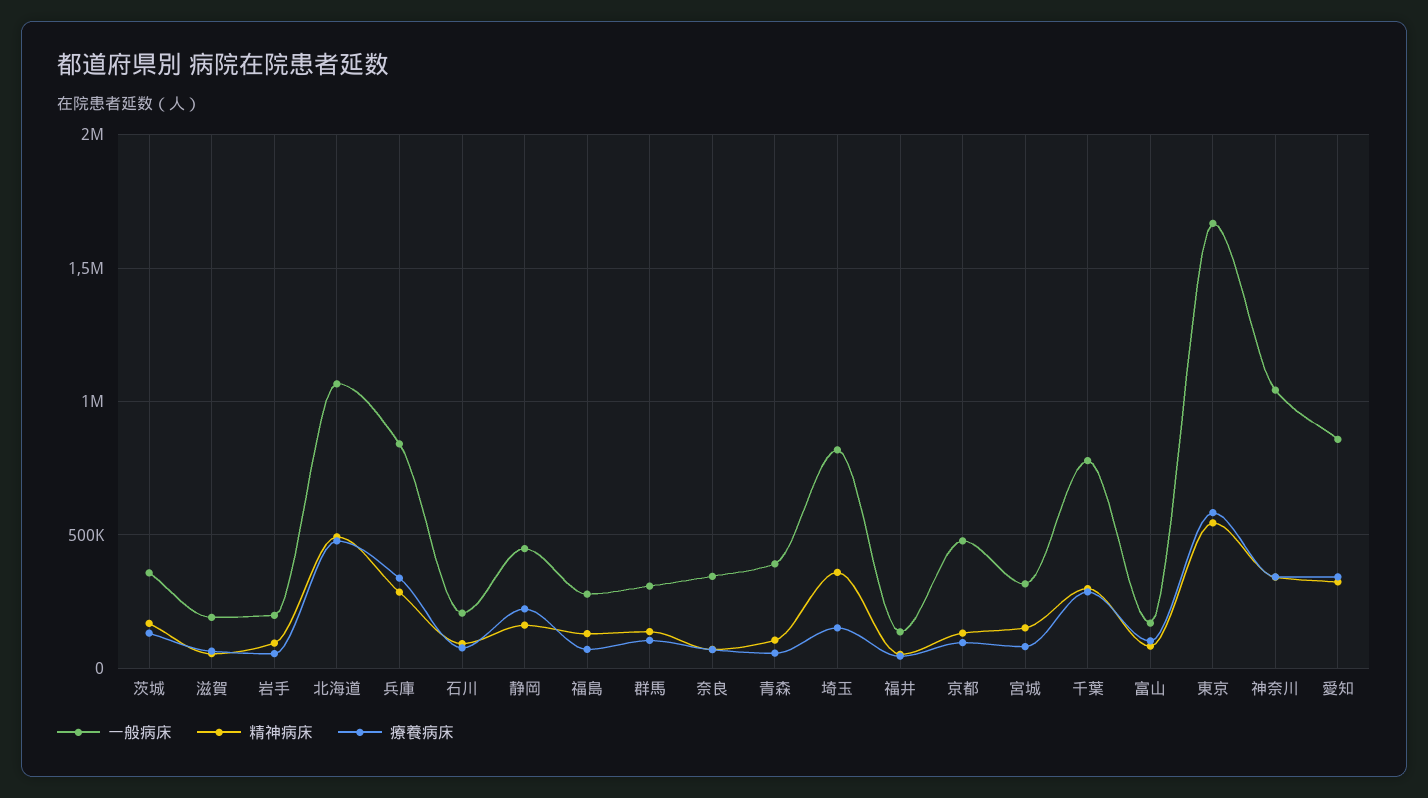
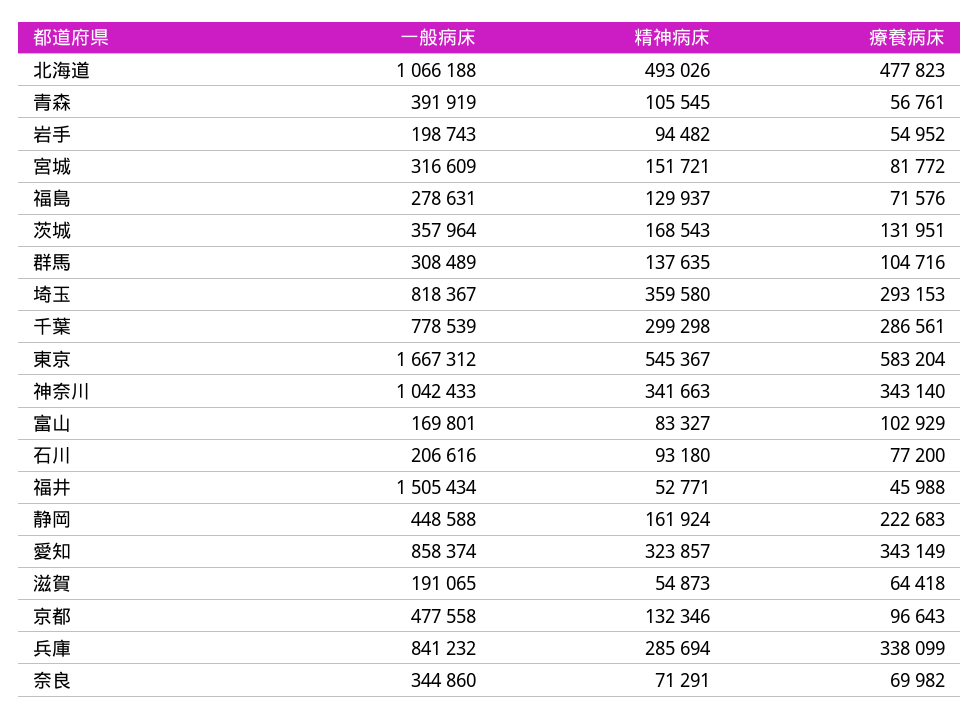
  {
    "一般病床": {
      "茨城": 357964,
      "滋賀": 191065,
      "岩手": 198743,
      "北海道": 1066188,
      "兵庫": 841232,
      "石川": 206616,
      "静岡": 448588,
      "福島": 278631,
      "群馬": 308489,
      "奈良": 344860,
      "青森": 391919,
      "埼玉": 818367,
-     "福井": 150000,
+     "福井": 1505434,
      "京都": 477558,
      "宮城": 316609,
      "千葉": 778539,
      "富山": 169801,
      "東京": 1667312,
      "神奈川": 1042433,
      "愛知": 858374
    },
    "精神病床": {
      "茨城": 168543,
      "滋賀": 54873,
      "岩手": 94482,
      "北海道": 493026,
      "兵庫": 285694,
      "石川": 93180,
      "静岡": 161924,
      "福島": 129937,
      "群馬": 137635,
      "奈良": 71291,
      "青森": 105545,
      "埼玉": 359580,
      "福井": 52771,
      "京都": 132346,
      "宮城": 151721,
      "千葉": 299298,
      "富山": 83327,
      "東京": 545367,
      "神奈川": 341663,
      "愛知": 323857
    },
    "療養病床": {
      "茨城": 131951,
      "滋賀": 64418,
      "岩手": 54952,
      "北海道": 477823,
      "兵庫": 338099,
      "石川": 77200,
      "静岡": 222683,
      "福島": 71576,
      "群馬": 104716,
      "奈良": 69982,
      "青森": 56761,
-     "埼玉": 150000,
+     "埼玉": 293153,
      "福井": 45988,
      "京都": 96643,
      "宮城": 81772,
      "千葉": 286561,
      "富山": 102929,
      "東京": 583204,
      "神奈川": 343140,
      "愛知": 343149
    }
  }

